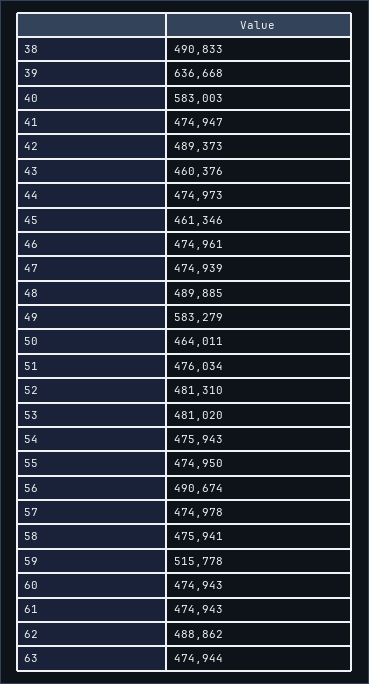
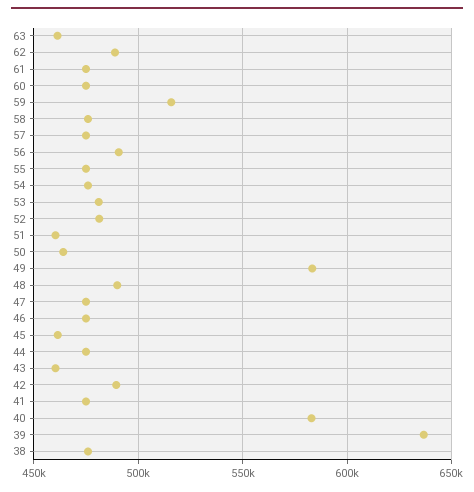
  {
-   "38": 490833,
+   "38": 475000,
    "39": 636668,
    "40": 583003,
    "41": 474947,
    "42": 489373,
    "43": 460376,
    "44": 474973,
    "45": 461346,
    "46": 474961,
    "47": 474939,
    "48": 489885,
    "49": 583279,
    "50": 464011,
-   "51": 476034,
+   "51": 460000,
    "52": 481310,
    "53": 481020,
    "54": 475943,
    "55": 474950,
    "56": 490674,
    "57": 474978,
    "58": 475941,
    "59": 515778,
    "60": 474943,
    "61": 474943,
    "62": 488862,
-   "63": 474944
+   "63": 460000
  }

